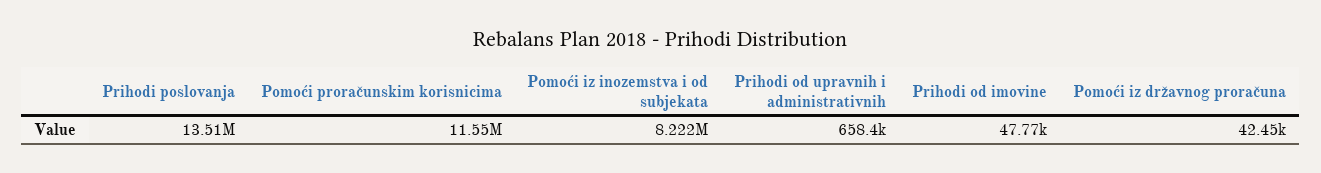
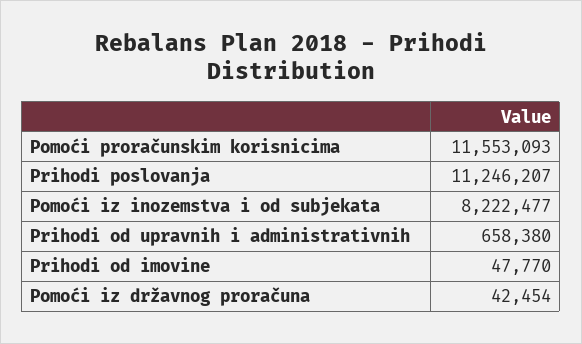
  {
-   "Prihodi poslovanja": 13510000,
+   "Prihodi poslovanja": 11246207,
    "Pomoći proračunskim korisnicima": 11553093,
    "Pomoći iz inozemstva i od subjekata": 8222477,
    "Prihodi od upravnih i administrativnih": 658380,
    "Prihodi od imovine": 47770,
    "Pomoći iz državnog proračuna": 42454
  }

